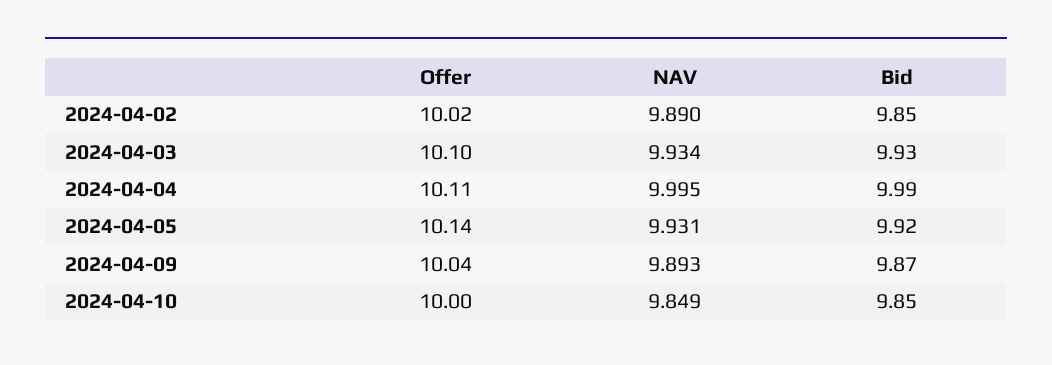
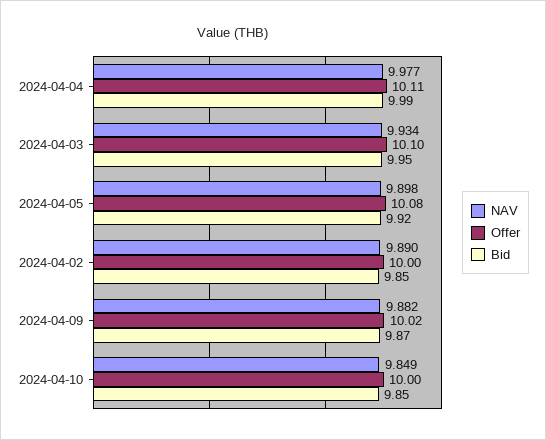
  {
    "Offer": {
-     "2024-04-02": 10.02,
+     "2024-04-02": 10,
      "2024-04-03": 10.1,
      "2024-04-04": 10.11,
-     "2024-04-05": 10.14,
+     "2024-04-05": 10.08,
-     "2024-04-09": 10.04,
+     "2024-04-09": 10.02,
      "2024-04-10": 10
    },
    "NAV": {
      "2024-04-02": 9.89,
      "2024-04-03": 9.934,
-     "2024-04-04": 9.995,
+     "2024-04-04": 9.977,
-     "2024-04-05": 9.931,
+     "2024-04-05": 9.898,
-     "2024-04-09": 9.893,
+     "2024-04-09": 9.882,
      "2024-04-10": 9.849
    },
    "Bid": {
      "2024-04-02": 9.85,
-     "2024-04-03": 9.93,
+     "2024-04-03": 9.95,
      "2024-04-04": 9.99,
      "2024-04-05": 9.92,
      "2024-04-09": 9.87,
      "2024-04-10": 9.85
    }
  }

